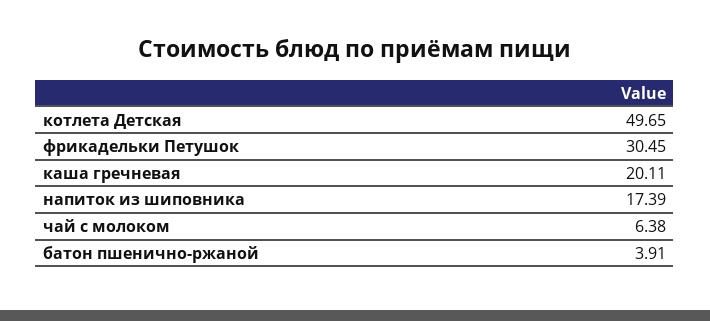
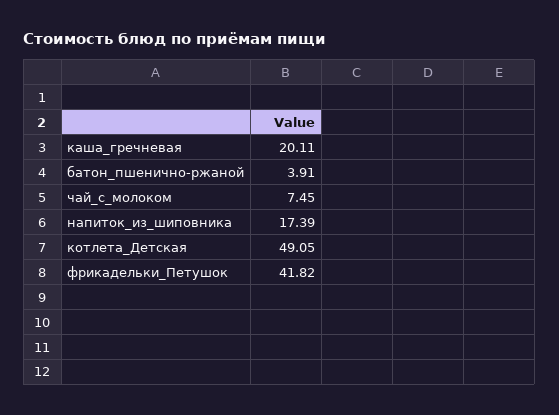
  {
-   "котлета Детская": 49.65,
+   "котлета Детская": 49.05,
-   "фрикадельки Петушок": 30.45,
+   "фрикадельки Петушок": 41.82,
    "каша гречневая": 20.11,
    "напиток из шиповника": 17.39,
-   "чай с молоком": 6.38,
+   "чай с молоком": 7.45,
    "батон пшенично-ржаной": 3.91
  }

